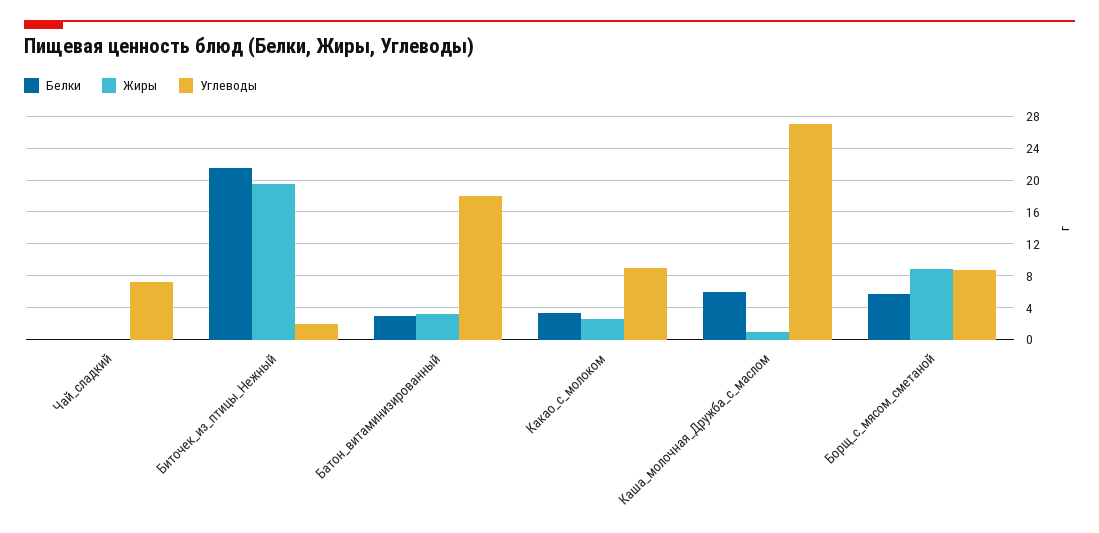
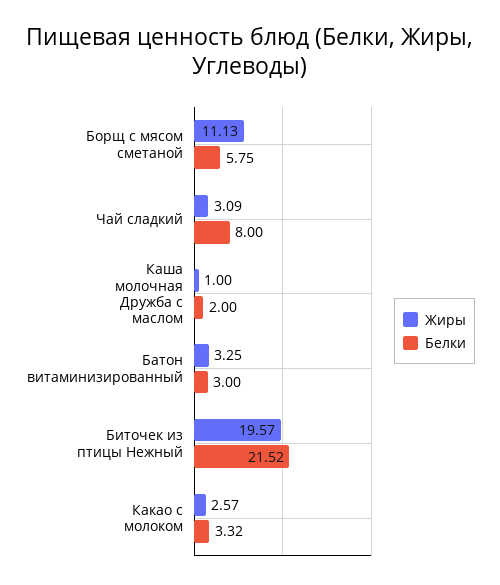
  {
    "Белки": {
-     "Чай_сладкий": 0,
+     "Чай_сладкий": 8,
      "Биточек_из_птицы_Нежный": 21.52,
      "Батон_витаминизированный": 3,
      "Какао_с_молоком": 3.32,
-     "Каша_молочная_Дружба_с_маслом": 6,
+     "Каша_молочная_Дружба_с_маслом": 2,
      "Борщ_с_мясом_сметаной": 5.75
    },
    "Жиры": {
-     "Чай_сладкий": 0,
+     "Чай_сладкий": 3.09,
      "Биточек_из_птицы_Нежный": 19.57,
      "Батон_витаминизированный": 3.25,
      "Какао_с_молоком": 2.57,
      "Каша_молочная_Дружба_с_маслом": 1,
-     "Борщ_с_мясом_сметаной": 9
+     "Борщ_с_мясом_сметаной": 11.13
-   },
+   }
-   "Углеводы": {
-     "Чай_сладкий": 7,
-     "Биточек_из_птицы_Нежный": 2,
-     "Батон_витаминизированный": 18,
-     "Какао_с_молоком": 9,
-     "Каша_молочная_Дружба_с_маслом": 27,
-     "Борщ_с_мясом_сметаной": 9
-   }
  }

